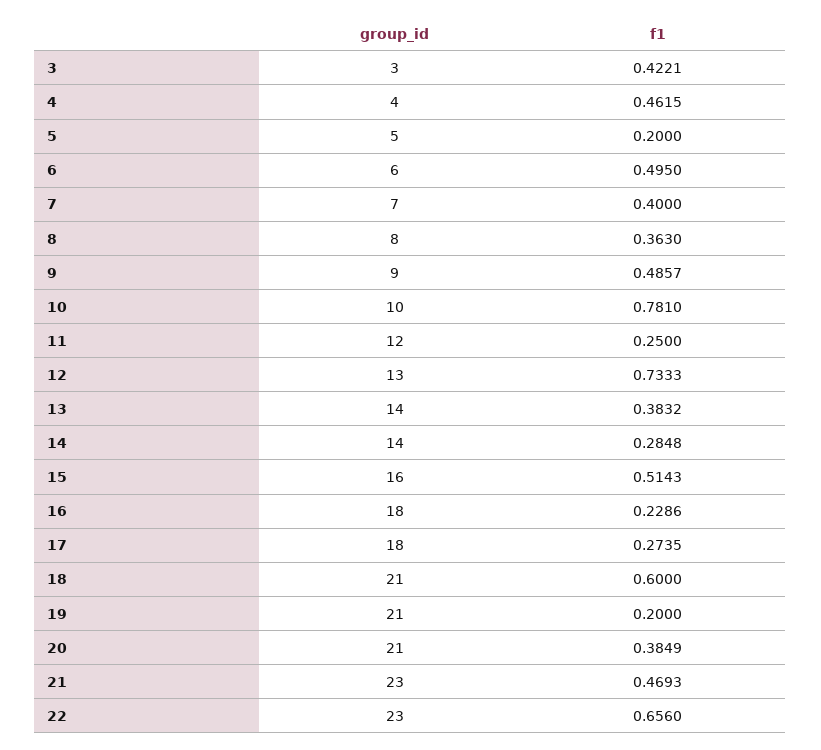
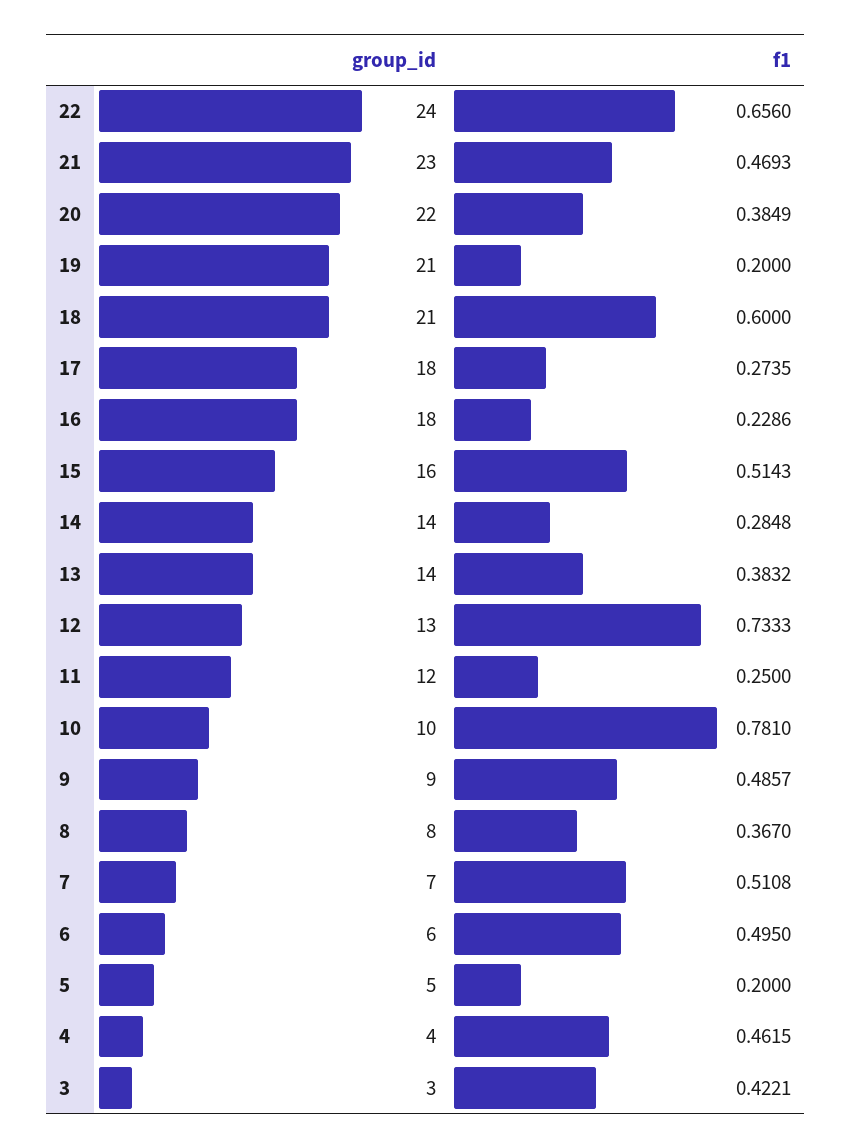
  {
    "group_id": {
      "3": 3,
      "4": 4,
      "5": 5,
      "6": 6,
      "7": 7,
      "8": 8,
      "9": 9,
      "10": 10,
      "11": 12,
      "12": 13,
      "13": 14,
      "14": 14,
      "15": 16,
      "16": 18,
      "17": 18,
      "18": 21,
      "19": 21,
-     "20": 21,
+     "20": 22,
      "21": 23,
-     "22": 23
+     "22": 24
    },
    "f1": {
      "3": 0.4221,
      "4": 0.4615,
      "5": 0.2,
      "6": 0.495,
-     "7": 0.4,
+     "7": 0.5108,
-     "8": 0.363,
+     "8": 0.367,
      "9": 0.4857,
      "10": 0.781,
      "11": 0.25,
      "12": 0.7333,
      "13": 0.3832,
      "14": 0.2848,
      "15": 0.5143,
      "16": 0.2286,
      "17": 0.2735,
      "18": 0.6,
      "19": 0.2,
      "20": 0.3849,
      "21": 0.4693,
      "22": 0.656
    }
  }

